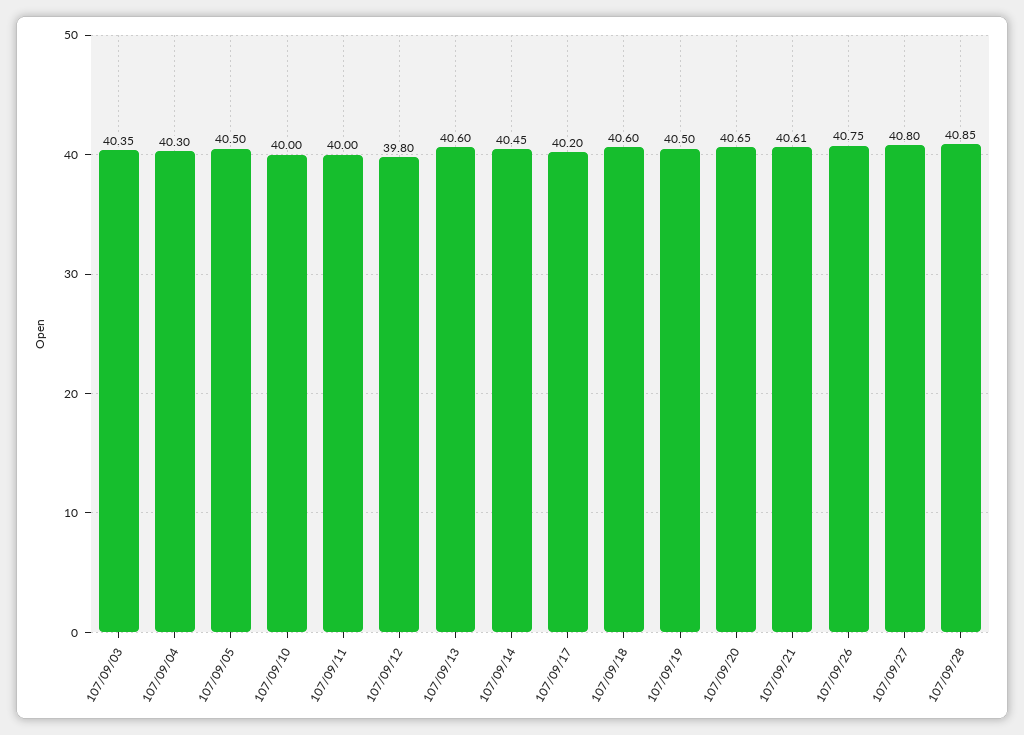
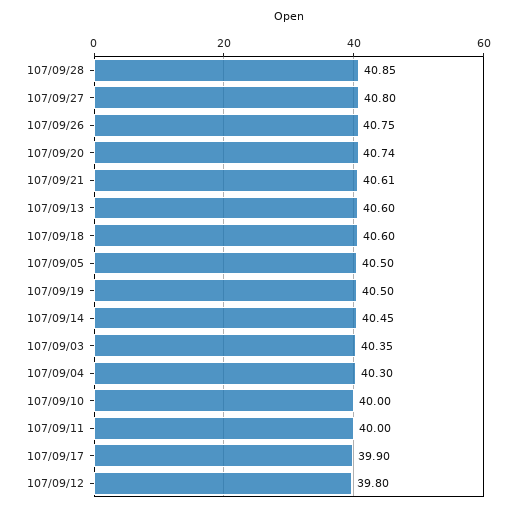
  {
    "107/09/03": 40.35,
    "107/09/04": 40.3,
    "107/09/05": 40.5,
    "107/09/10": 40,
    "107/09/11": 40,
    "107/09/12": 39.8,
    "107/09/13": 40.6,
    "107/09/14": 40.45,
-   "107/09/17": 40.2,
+   "107/09/17": 39.9,
    "107/09/18": 40.6,
    "107/09/19": 40.5,
-   "107/09/20": 40.65,
+   "107/09/20": 40.74,
    "107/09/21": 40.61,
    "107/09/26": 40.75,
    "107/09/27": 40.8,
    "107/09/28": 40.85
  }

